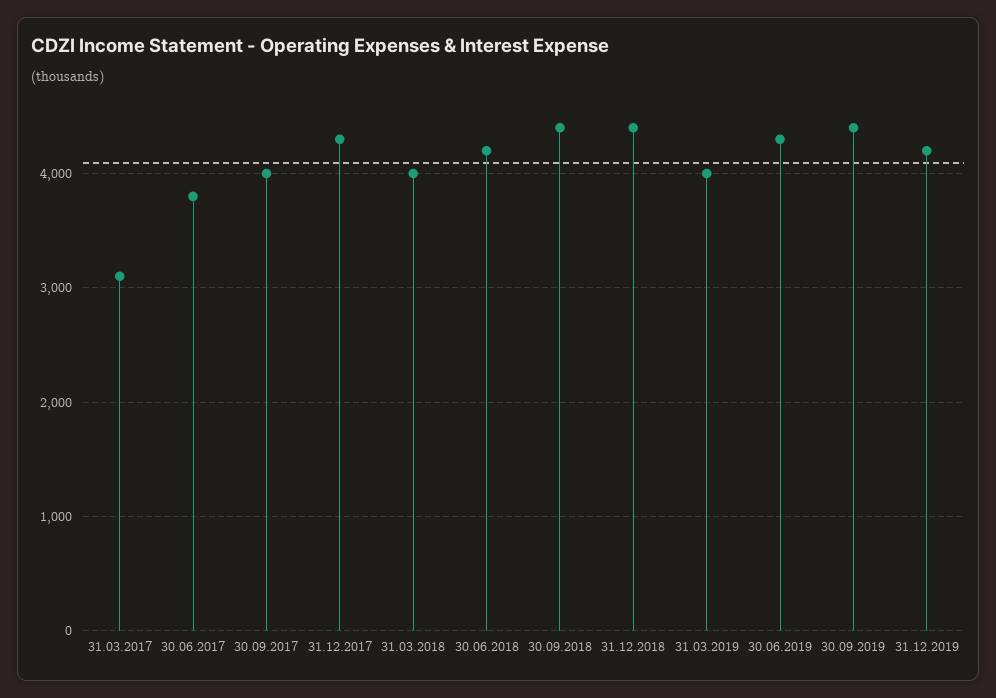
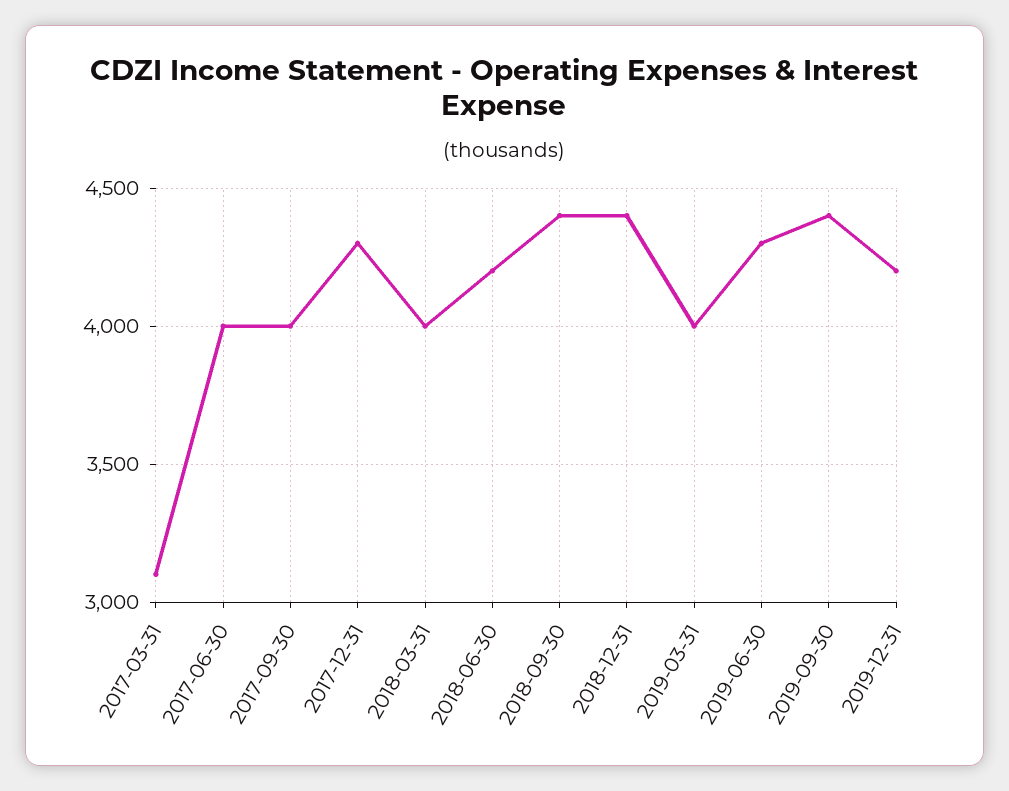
  {
    "31.03.2017": 3100,
-   "30.06.2017": 3800,
+   "30.06.2017": 4000,
    "30.09.2017": 4000,
    "31.12.2017": 4300,
    "31.03.2018": 4000,
    "30.06.2018": 4200,
    "30.09.2018": 4400,
    "31.12.2018": 4400,
    "31.03.2019": 4000,
    "30.06.2019": 4300,
    "30.09.2019": 4400,
    "31.12.2019": 4200
  }

